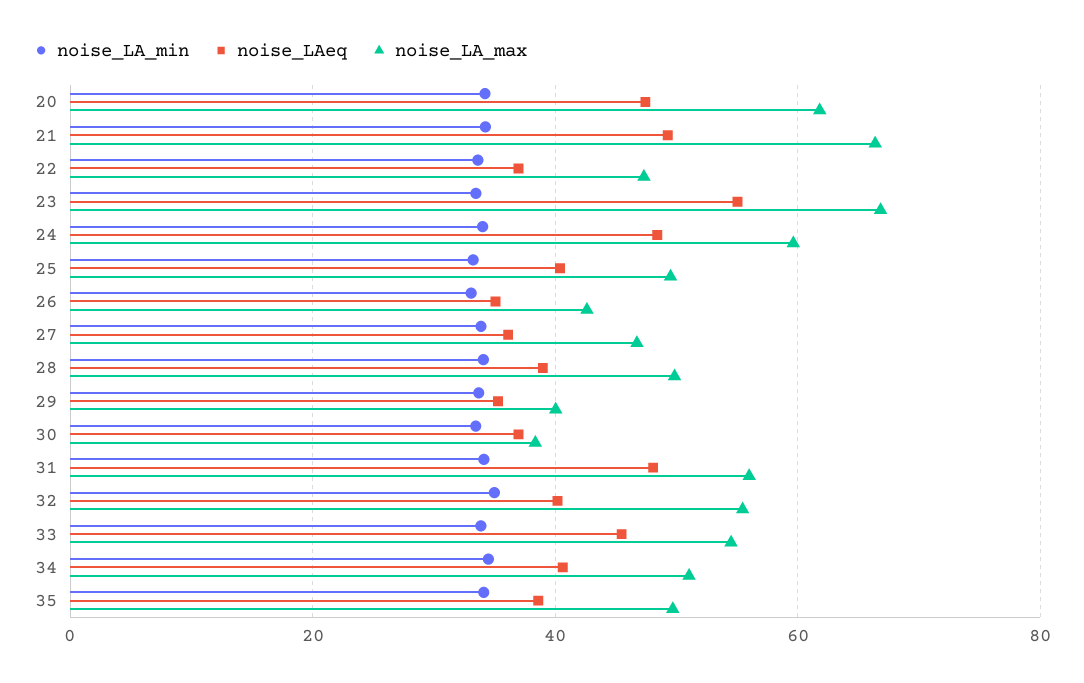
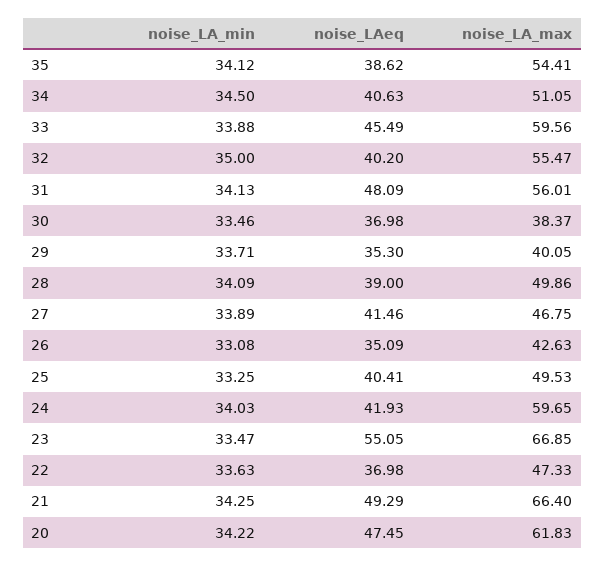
  {
    "noise_LA_min": {
      "20": 34.22,
      "21": 34.25,
      "22": 33.63,
      "23": 33.47,
      "24": 34.03,
      "25": 33.25,
      "26": 33.08,
      "27": 33.89,
      "28": 34.09,
      "29": 33.71,
      "30": 33.46,
      "31": 34.13,
      "32": 35,
      "33": 33.88,
      "34": 34.5,
      "35": 34.12
    },
    "noise_LAeq": {
      "20": 47.45,
      "21": 49.29,
      "22": 36.98,
      "23": 55.05,
-     "24": 48,
+     "24": 41.93,
      "25": 40.41,
      "26": 35.09,
-     "27": 36,
+     "27": 41.46,
      "28": 39,
      "29": 35.3,
      "30": 36.98,
      "31": 48.09,
      "32": 40.2,
      "33": 45.49,
      "34": 40.63,
      "35": 38.62
    },
    "noise_LA_max": {
      "20": 61.83,
      "21": 66.4,
      "22": 47.33,
      "23": 66.85,
      "24": 59.65,
      "25": 49.53,
      "26": 42.63,
      "27": 46.75,
      "28": 49.86,
      "29": 40.05,
      "30": 38.37,
      "31": 56.01,
      "32": 55.47,
-     "33": 54,
+     "33": 59.56,
      "34": 51.05,
-     "35": 50
+     "35": 54.41
    }
  }

